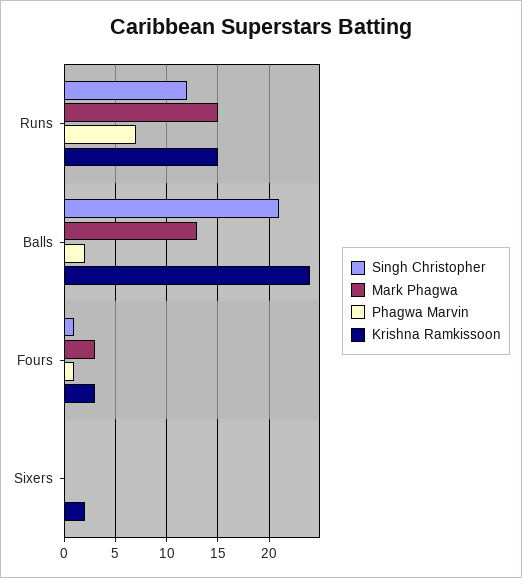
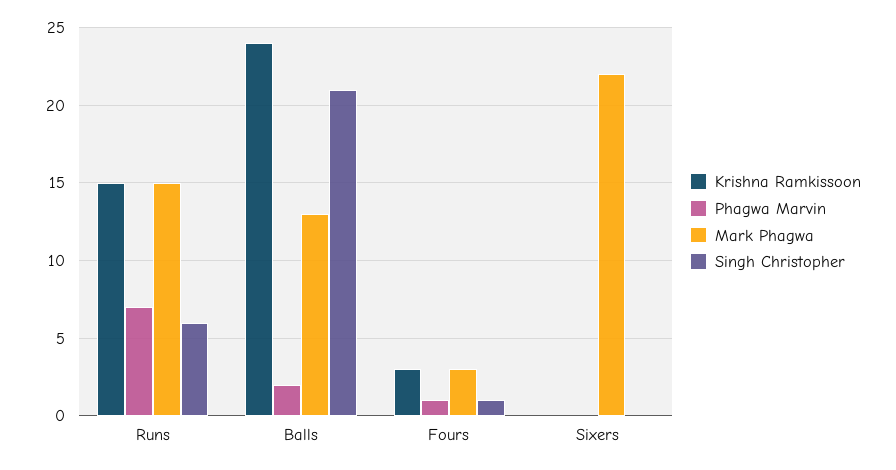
  {
    "Singh Christopher": {
-     "Runs": 12,
+     "Runs": 6,
      "Balls": 21,
      "Fours": 1,
      "Sixers": 0
    },
    "Mark Phagwa": {
      "Runs": 15,
      "Balls": 13,
      "Fours": 3,
-     "Sixers": 0
+     "Sixers": 22
    },
    "Phagwa Marvin": {
      "Runs": 7,
      "Balls": 2,
      "Fours": 1,
      "Sixers": 0
    },
    "Krishna Ramkissoon": {
      "Runs": 15,
      "Balls": 24,
      "Fours": 3,
-     "Sixers": 2
+     "Sixers": 0
    }
  }

